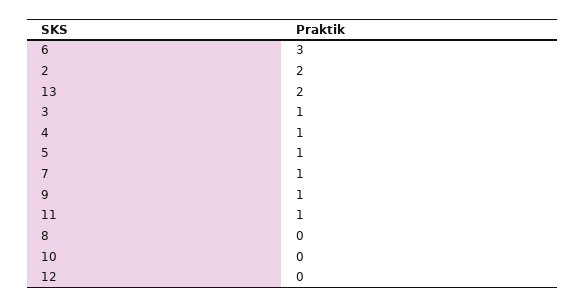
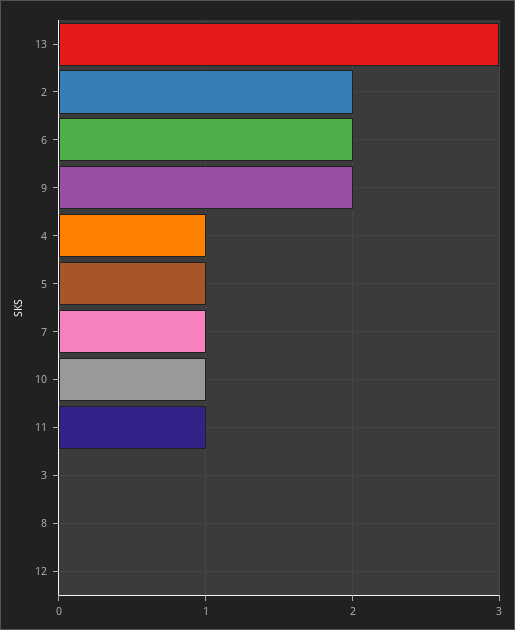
  {
-   "6": 3,
+   "6": 2,
    "2": 2,
-   "13": 2,
+   "13": 3,
-   "3": 1,
+   "3": 0,
    "4": 1,
    "5": 1,
    "7": 1,
-   "9": 1,
+   "9": 2,
    "11": 1,
    "8": 0,
-   "10": 0,
+   "10": 1,
    "12": 0
  }

